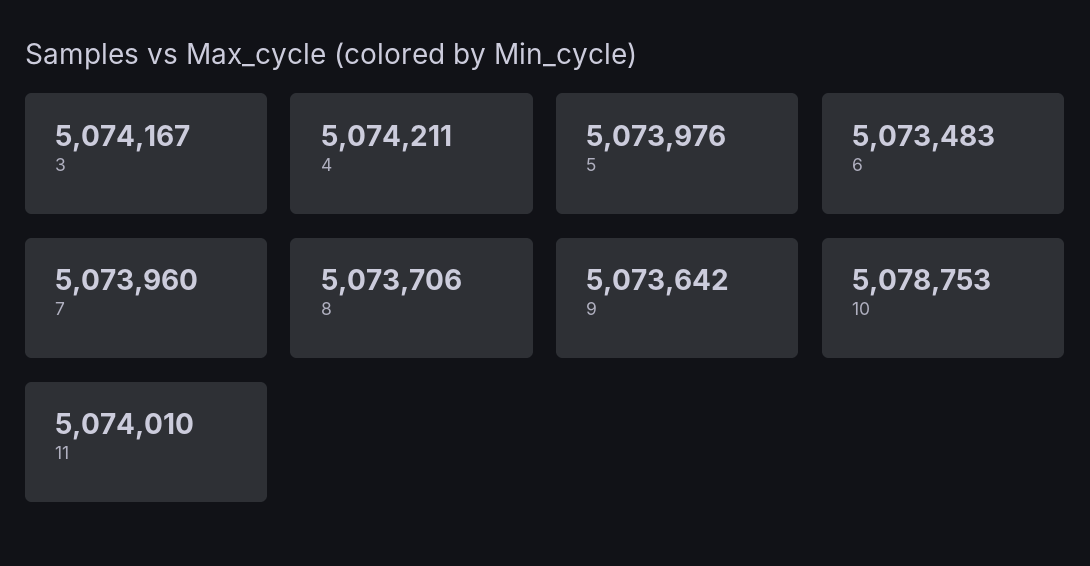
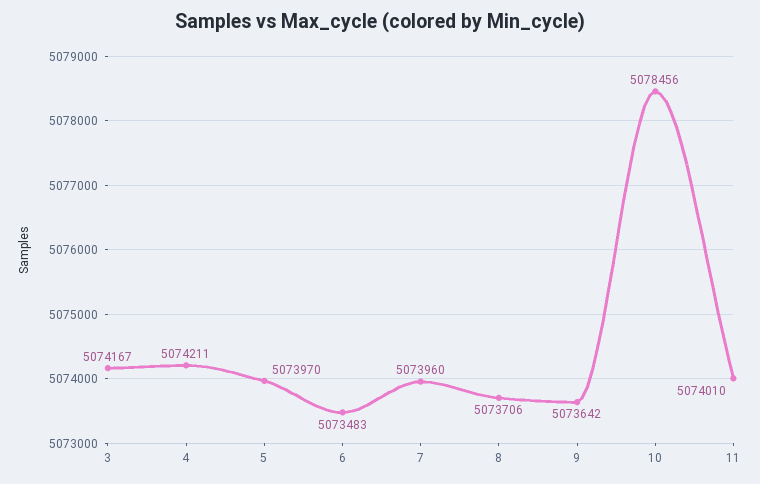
  {
    "3": 5074167,
    "4": 5074211,
-   "5": 5073976,
+   "5": 5073970,
    "6": 5073483,
    "7": 5073960,
    "8": 5073706,
    "9": 5073642,
-   "10": 5078753,
+   "10": 5078456,
    "11": 5074010
  }

